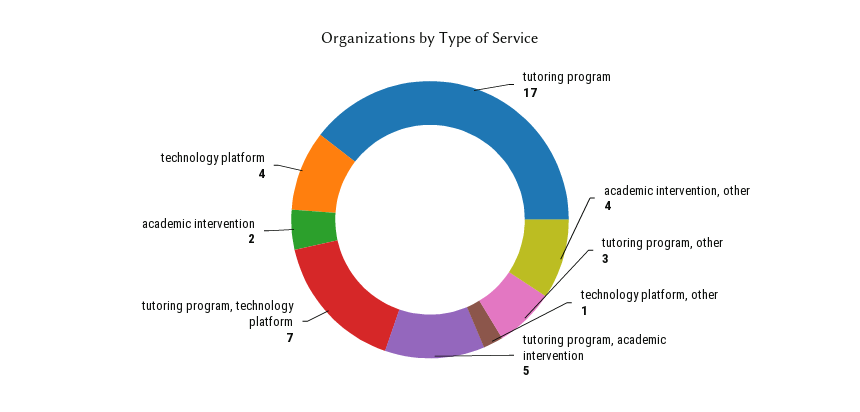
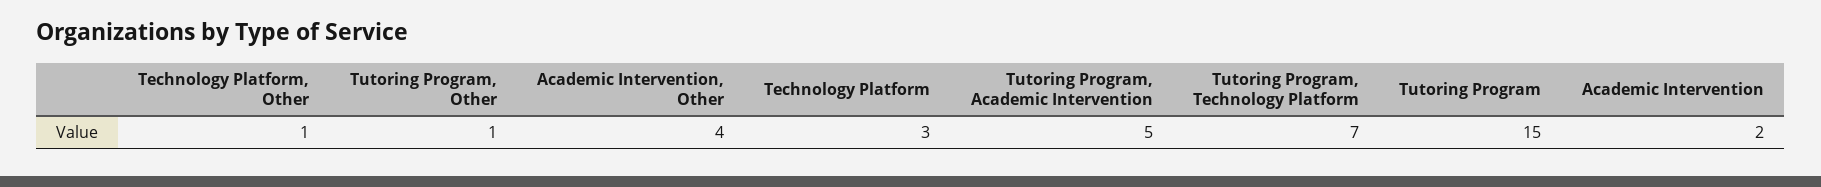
  {
-   "tutoring program": 17,
+   "tutoring program": 15,
    "academic intervention, other": 4,
-   "tutoring program, other": 3,
+   "tutoring program, other": 1,
    "technology platform, other": 1,
    "tutoring program, academic intervention": 5,
    "tutoring program, technology platform": 7,
    "academic intervention": 2,
-   "technology platform": 4
+   "technology platform": 3
  }

